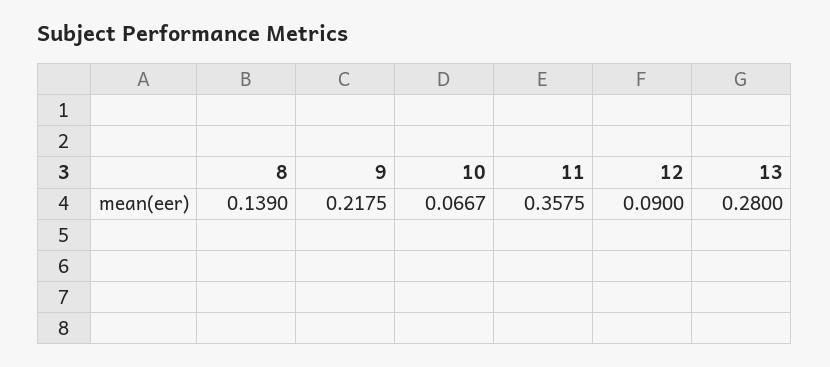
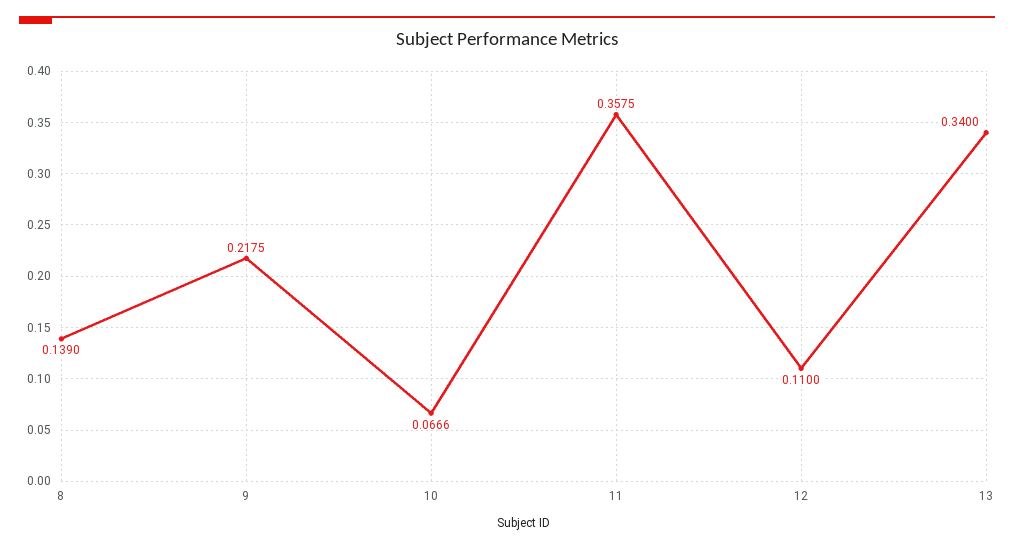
  {
    "8": 0.139,
    "9": 0.2175,
-   "10": 0.0667,
+   "10": 0.0666,
    "11": 0.3575,
-   "12": 0.09,
+   "12": 0.11,
-   "13": 0.28
+   "13": 0.34
  }

